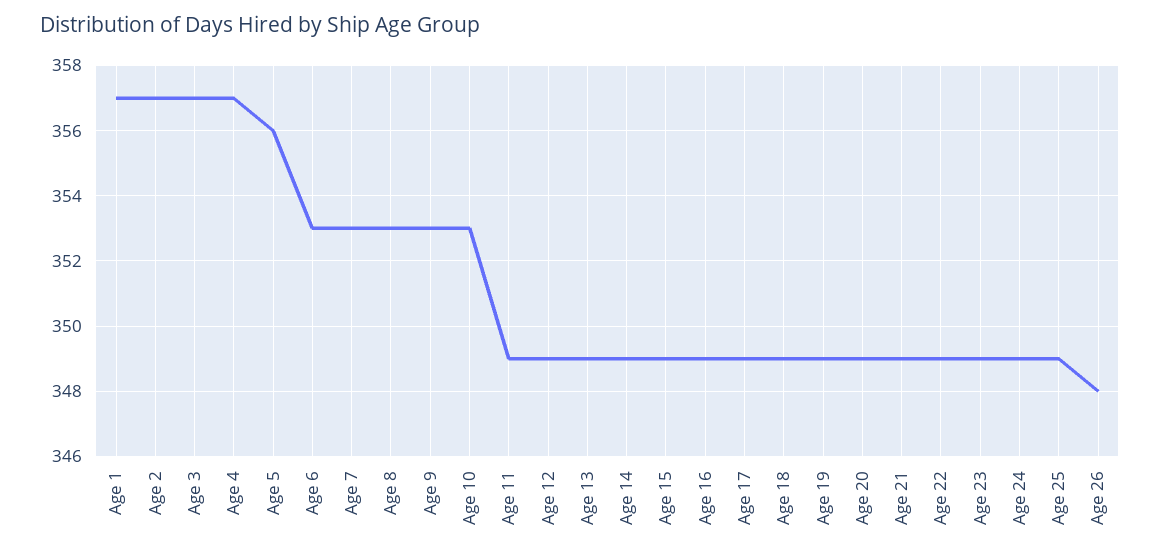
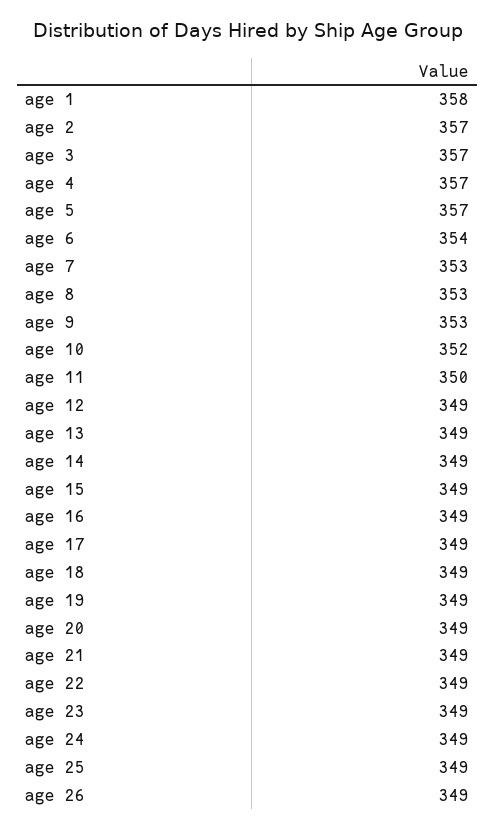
  {
-   "Age 1": 357,
+   "Age 1": 358,
    "Age 2": 357,
    "Age 3": 357,
    "Age 4": 357,
-   "Age 5": 356,
+   "Age 5": 357,
-   "Age 6": 353,
+   "Age 6": 354,
    "Age 7": 353,
    "Age 8": 353,
    "Age 9": 353,
-   "Age 10": 353,
+   "Age 10": 352,
-   "Age 11": 349,
+   "Age 11": 350,
    "Age 12": 349,
    "Age 13": 349,
    "Age 14": 349,
    "Age 15": 349,
    "Age 16": 349,
    "Age 17": 349,
    "Age 18": 349,
    "Age 19": 349,
    "Age 20": 349,
    "Age 21": 349,
    "Age 22": 349,
    "Age 23": 349,
    "Age 24": 349,
    "Age 25": 349,
-   "Age 26": 348
+   "Age 26": 349
  }

